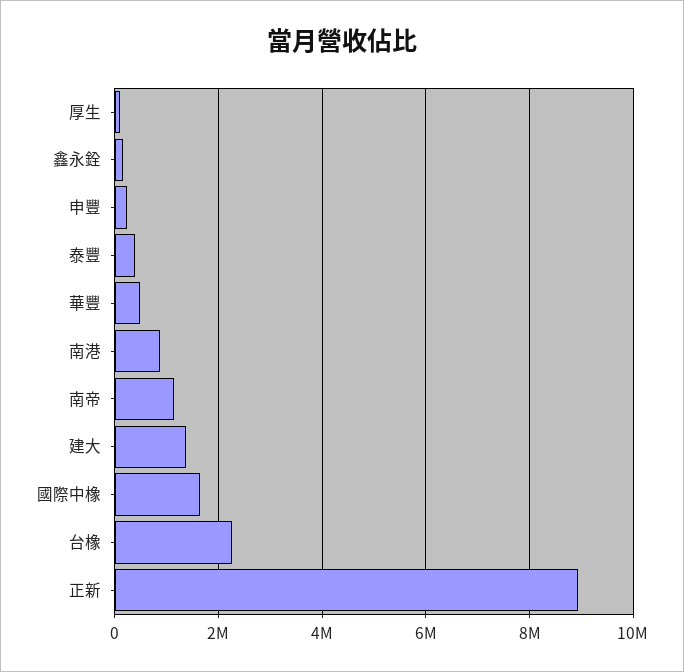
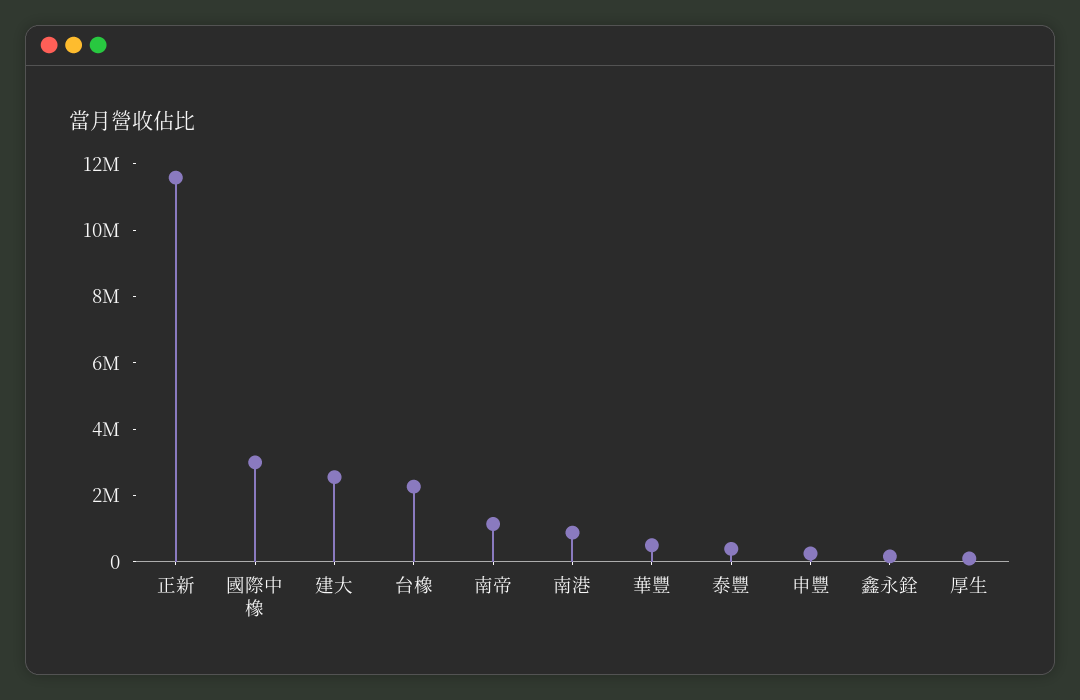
  {
    "厚生": 0,
    "鑫永銓": 200000,
    "申豐": 200000,
    "泰豐": 400000,
    "華豐": 400000,
    "南港": 800000,
    "南帝": 1200000,
-   "建大": 1400000,
+   "建大": 2500000,
-   "國際中橡": 1600000,
+   "國際中橡": 3000000,
    "台橡": 2200000,
-   "正新": 9000000
+   "正新": 11500000
  }

